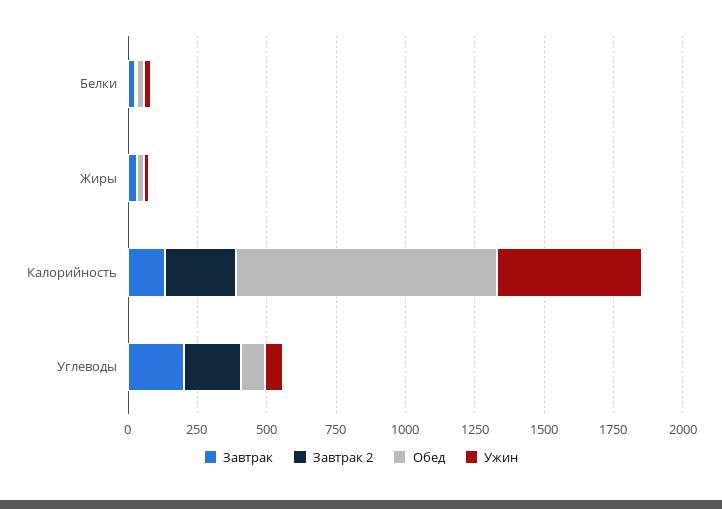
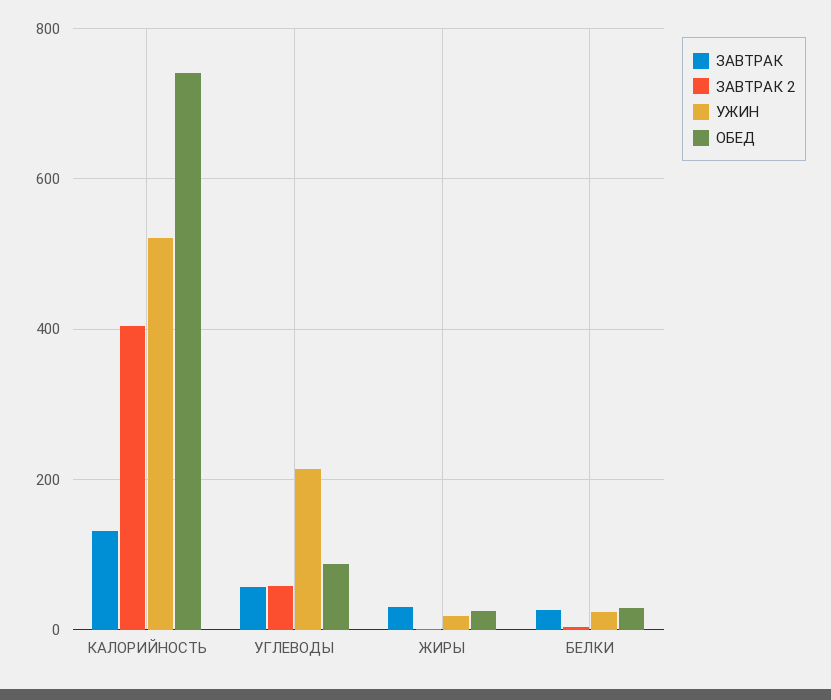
  {
    "Завтрак": {
      "Белки": 20,
      "Жиры": 40,
      "Калорийность": 140,
-     "Углеводы": 200
+     "Углеводы": 60
    },
    "Завтрак 2": {
      "Белки": 0,
      "Жиры": 0,
-     "Калорийность": 250,
+     "Калорийность": 400,
-     "Углеводы": 200
+     "Углеводы": 60
    },
    "Обед": {
      "Белки": 20,
      "Жиры": 20,
-     "Калорийность": 950,
+     "Калорийность": 740,
      "Углеводы": 80
    },
    "Ужин": {
      "Белки": 20,
      "Жиры": 20,
      "Калорийность": 520,
-     "Углеводы": 50
+     "Углеводы": 220
    }
  }

